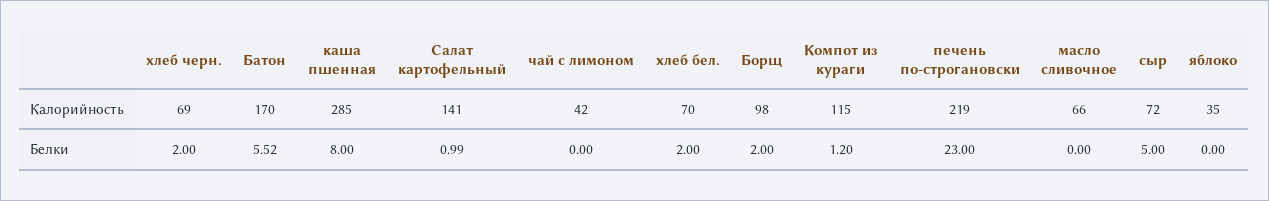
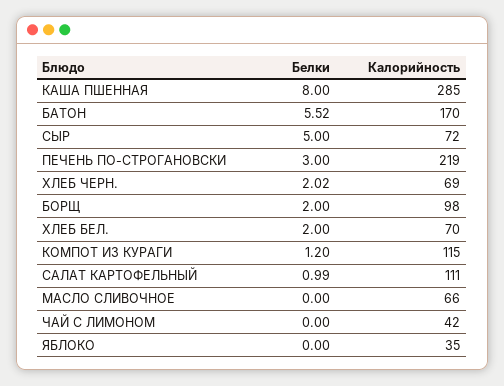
  {
    "хлеб черн.": {
      "Калорийность": 69,
-     "Белки": 2
+     "Белки": 2.02
    },
    "Батон": {
      "Калорийность": 170,
      "Белки": 5.52
    },
    "каша пшенная": {
      "Калорийность": 285,
      "Белки": 8
    },
    "Салат картофельный": {
-     "Калорийность": 141,
+     "Калорийность": 111,
      "Белки": 0.99
    },
    "чай с лимоном": {
      "Калорийность": 42,
      "Белки": 0
    },
    "хлеб бел.": {
      "Калорийность": 70,
      "Белки": 2
    },
    "Борщ": {
      "Калорийность": 98,
      "Белки": 2
    },
    "Компот из кураги": {
      "Калорийность": 115,
      "Белки": 1.2
    },
    "печень по-строгановски": {
      "Калорийность": 219,
-     "Белки": 23
+     "Белки": 3
    },
    "масло сливочное": {
      "Калорийность": 66,
      "Белки": 0
    },
    "сыр": {
      "Калорийность": 72,
      "Белки": 5
    },
    "яблоко": {
      "Калорийность": 35,
      "Белки": 0
    }
  }

